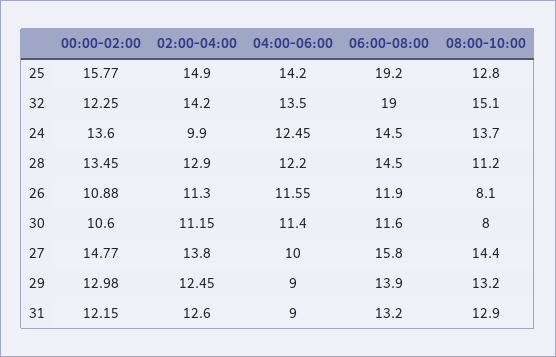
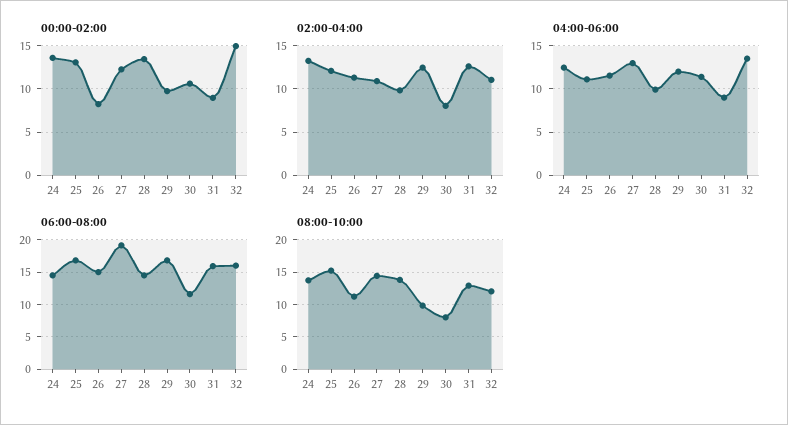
  {
    "00:00-02:00": {
-     "25": 15.77,
+     "25": 13,
-     "32": 12.25,
+     "32": 15,
      "24": 13.6,
      "28": 13.45,
-     "26": 10.88,
+     "26": 8,
      "30": 10.6,
-     "27": 14.77,
+     "27": 12,
-     "29": 12.98,
+     "29": 10,
-     "31": 12.15
+     "31": 9
    },
    "02:00-04:00": {
-     "25": 14.9,
+     "25": 12,
-     "32": 14.2,
+     "32": 11,
-     "24": 9.9,
+     "24": 13,
-     "28": 12.9,
+     "28": 10,
      "26": 11.3,
-     "30": 11.15,
+     "30": 8,
-     "27": 13.8,
+     "27": 11,
      "29": 12.45,
      "31": 12.6
    },
    "04:00-06:00": {
-     "25": 14.2,
+     "25": 11,
      "32": 13.5,
      "24": 12.45,
-     "28": 12.2,
+     "28": 10,
      "26": 11.55,
      "30": 11.4,
-     "27": 10,
+     "27": 13,
-     "29": 9,
+     "29": 12,
      "31": 9
    },
    "06:00-08:00": {
-     "25": 19.2,
+     "25": 17,
-     "32": 19,
+     "32": 16,
      "24": 14.5,
      "28": 14.5,
-     "26": 11.9,
+     "26": 15,
      "30": 11.6,
-     "27": 15.8,
+     "27": 19,
-     "29": 13.9,
+     "29": 17,
-     "31": 13.2
+     "31": 16
    },
    "08:00-10:00": {
-     "25": 12.8,
+     "25": 15,
-     "32": 15.1,
+     "32": 12,
      "24": 13.7,
-     "28": 11.2,
+     "28": 14,
-     "26": 8.1,
+     "26": 11,
      "30": 8,
      "27": 14.4,
-     "29": 13.2,
+     "29": 10,
      "31": 12.9
    }
  }

